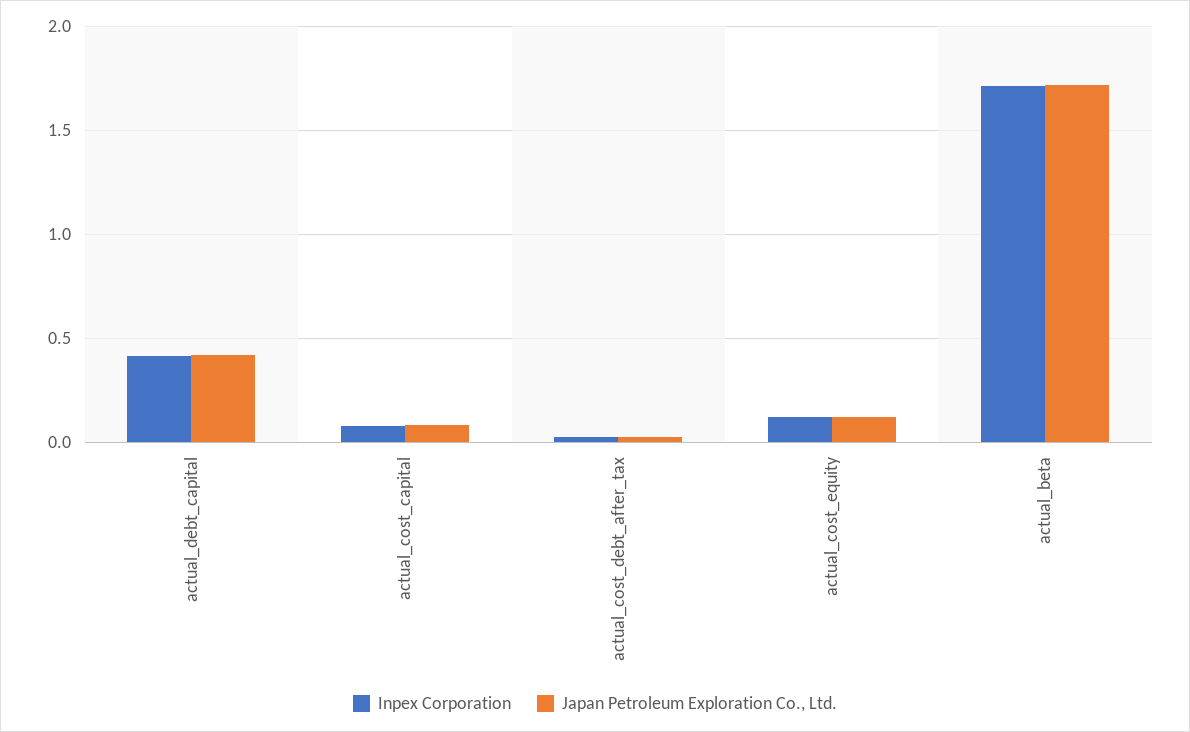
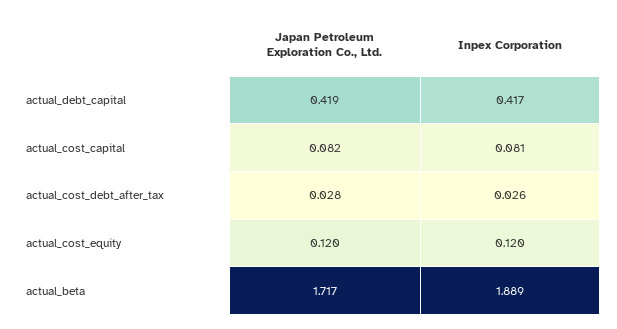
  {
    "Inpex Corporation": {
      "actual_debt_capital": 0.417,
      "actual_cost_capital": 0.081,
      "actual_cost_debt_after_tax": 0.026,
      "actual_cost_equity": 0.12,
-     "actual_beta": 1.7
+     "actual_beta": 1.889
    },
    "Japan Petroleum Exploration Co., Ltd.": {
      "actual_debt_capital": 0.419,
      "actual_cost_capital": 0.082,
      "actual_cost_debt_after_tax": 0.028,
      "actual_cost_equity": 0.12,
      "actual_beta": 1.717
    }
  }

